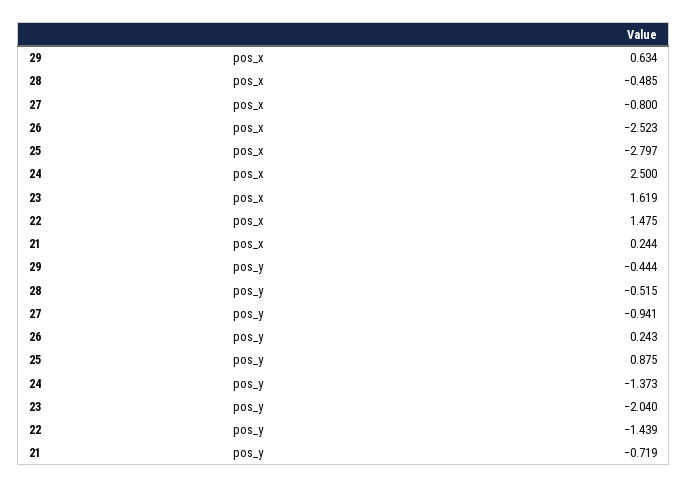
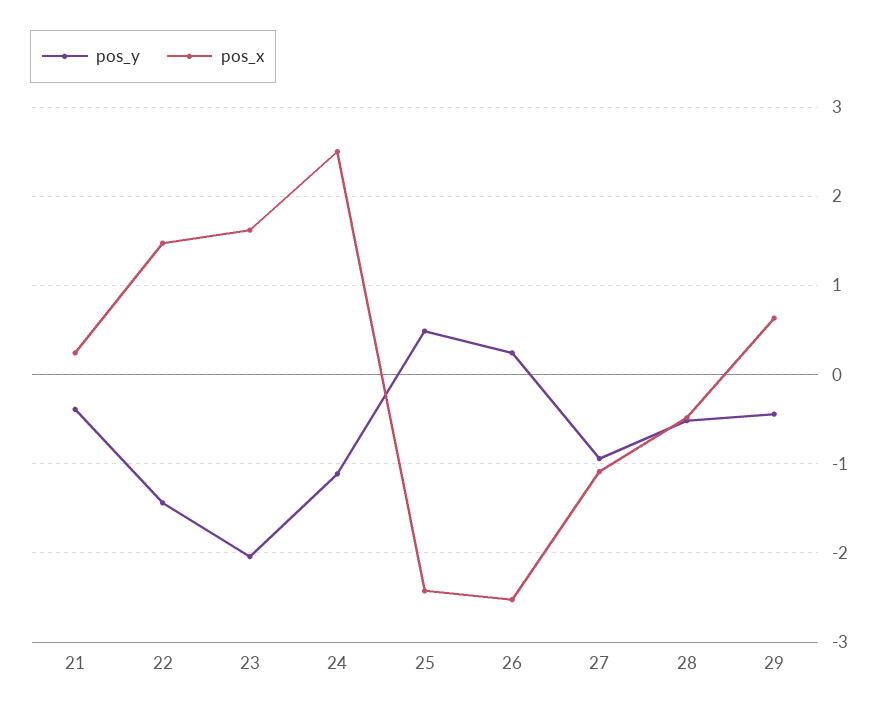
  {
    "pos_x": {
      "29": 0.634,
      "28": -0.485,
-     "27": -0.8,
+     "27": -1.1,
      "26": -2.523,
-     "25": -2.797,
+     "25": -2.4,
      "24": 2.5,
      "23": 1.619,
      "22": 1.475,
      "21": 0.244
    },
    "pos_y": {
      "29": -0.444,
      "28": -0.515,
      "27": -0.941,
      "26": 0.243,
-     "25": 0.875,
+     "25": 0.5,
-     "24": -1.373,
+     "24": -1.1,
      "23": -2.04,
      "22": -1.439,
-     "21": -0.719
+     "21": -0.4
    }
  }

